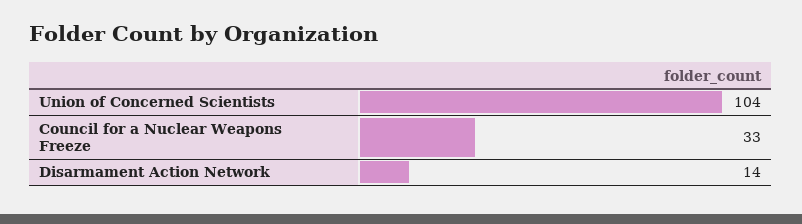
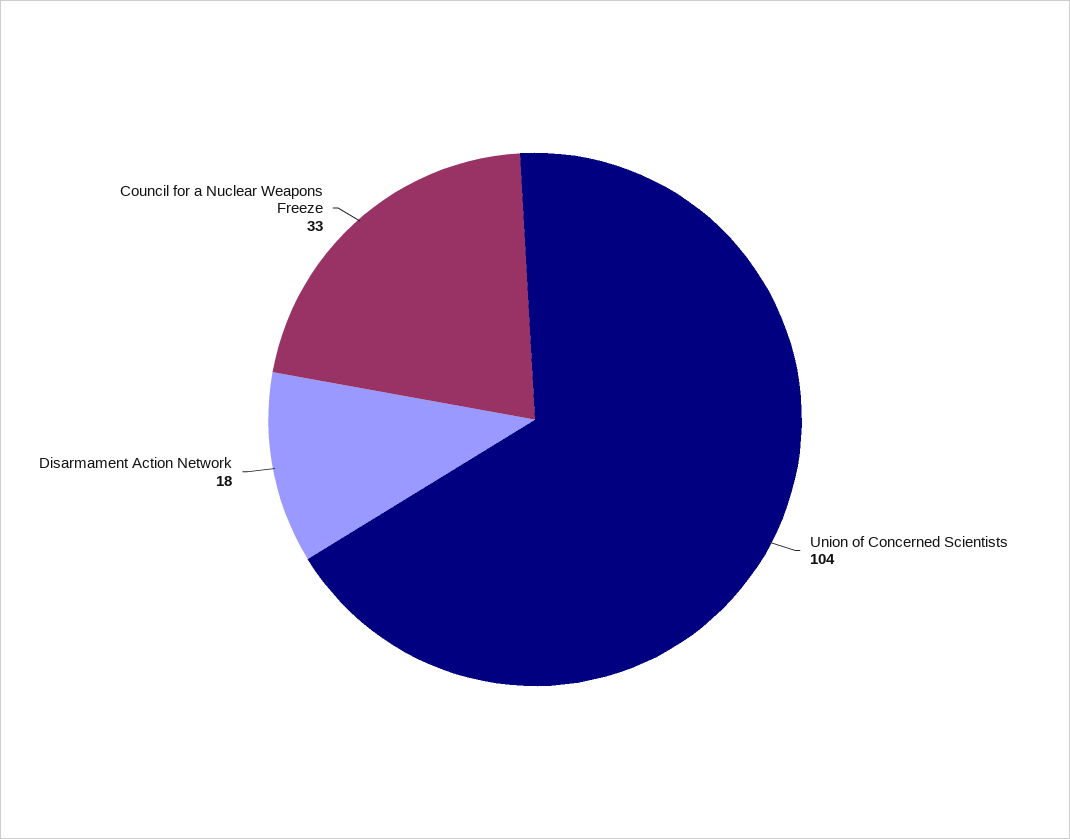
  {
    "Union of Concerned Scientists": 104,
    "Council for a Nuclear Weapons Freeze": 33,
-   "Disarmament Action Network": 14
+   "Disarmament Action Network": 18
  }

